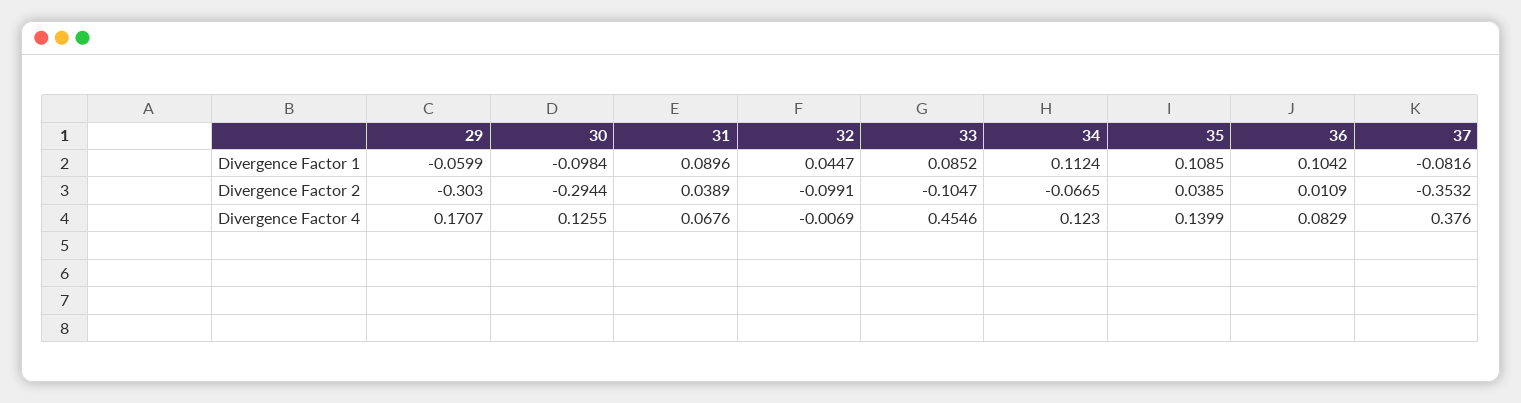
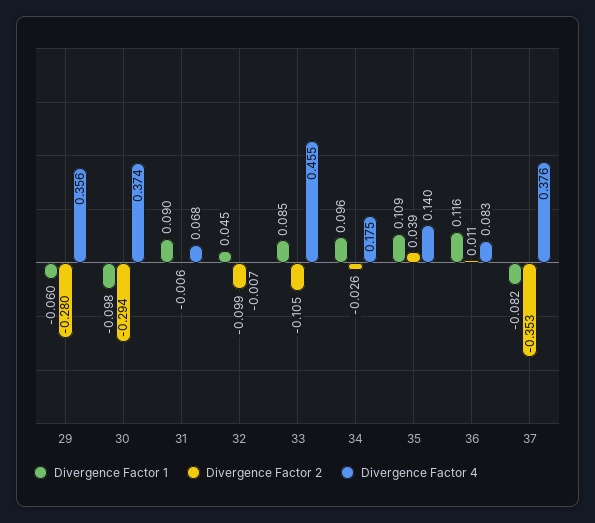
  {
    "Divergence Factor 1": {
      "29": -0.0599,
      "30": -0.0984,
      "31": 0.0896,
      "32": 0.0447,
      "33": 0.0852,
-     "34": 0.1124,
+     "34": 0.096,
      "35": 0.1085,
-     "36": 0.1042,
+     "36": 0.116,
      "37": -0.0816
    },
    "Divergence Factor 2": {
-     "29": -0.303,
+     "29": -0.28,
      "30": -0.2944,
-     "31": 0.0389,
+     "31": -0.006,
      "32": -0.0991,
      "33": -0.1047,
-     "34": -0.0665,
+     "34": -0.026,
      "35": 0.0385,
      "36": 0.0109,
      "37": -0.3532
    },
    "Divergence Factor 4": {
-     "29": 0.1707,
+     "29": 0.356,
-     "30": 0.1255,
+     "30": 0.374,
      "31": 0.0676,
      "32": -0.0069,
      "33": 0.4546,
-     "34": 0.123,
+     "34": 0.175,
      "35": 0.1399,
      "36": 0.0829,
      "37": 0.376
    }
  }

